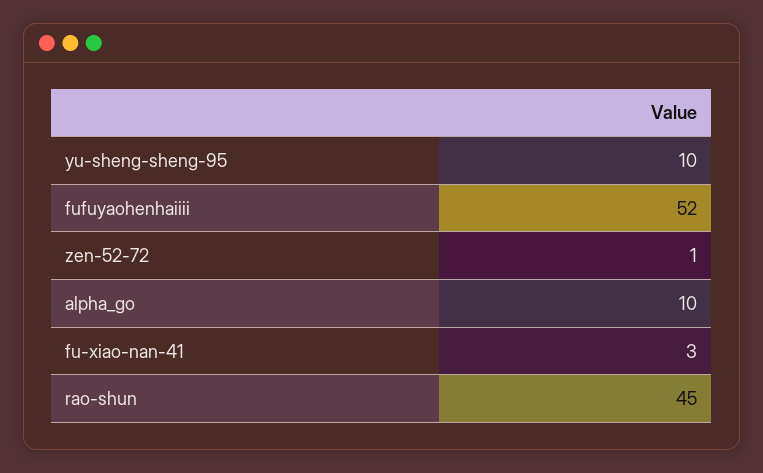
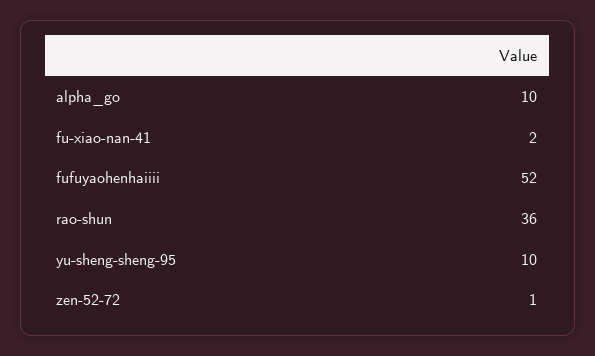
  {
    "yu-sheng-sheng-95": 10,
    "fufuyaohenhaiiii": 52,
    "zen-52-72": 1,
    "alpha_go": 10,
-   "fu-xiao-nan-41": 3,
+   "fu-xiao-nan-41": 2,
-   "rao-shun": 45
+   "rao-shun": 36
  }

